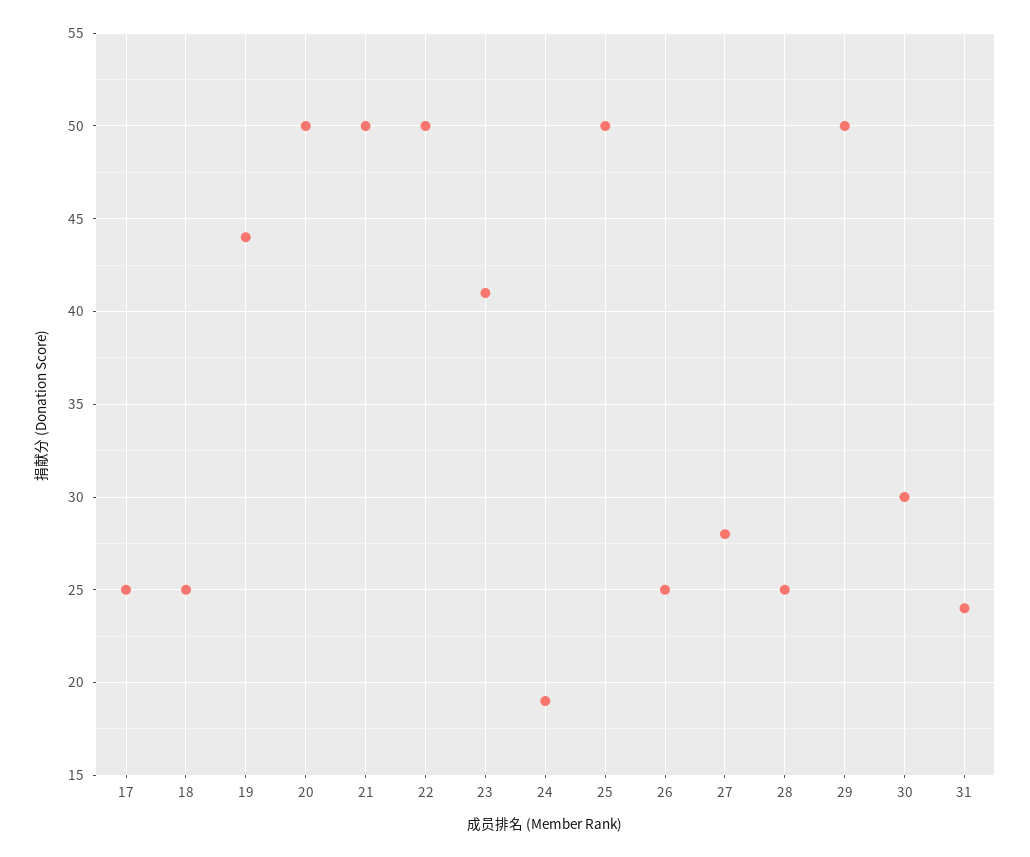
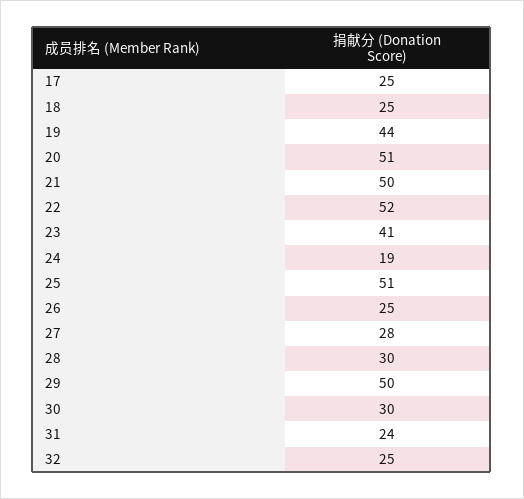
  {
    "17": 25,
    "18": 25,
    "19": 44,
-   "20": 50,
+   "20": 51,
    "21": 50,
-   "22": 50,
+   "22": 52,
    "23": 41,
    "24": 19,
-   "25": 50,
+   "25": 51,
    "26": 25,
    "27": 28,
-   "28": 25,
+   "28": 30,
    "29": 50,
    "30": 30,
-   "31": 24
+   "31": 24,
+   "32": 25
  }

